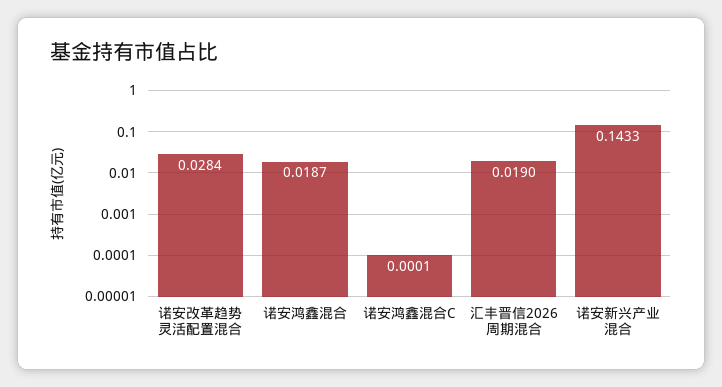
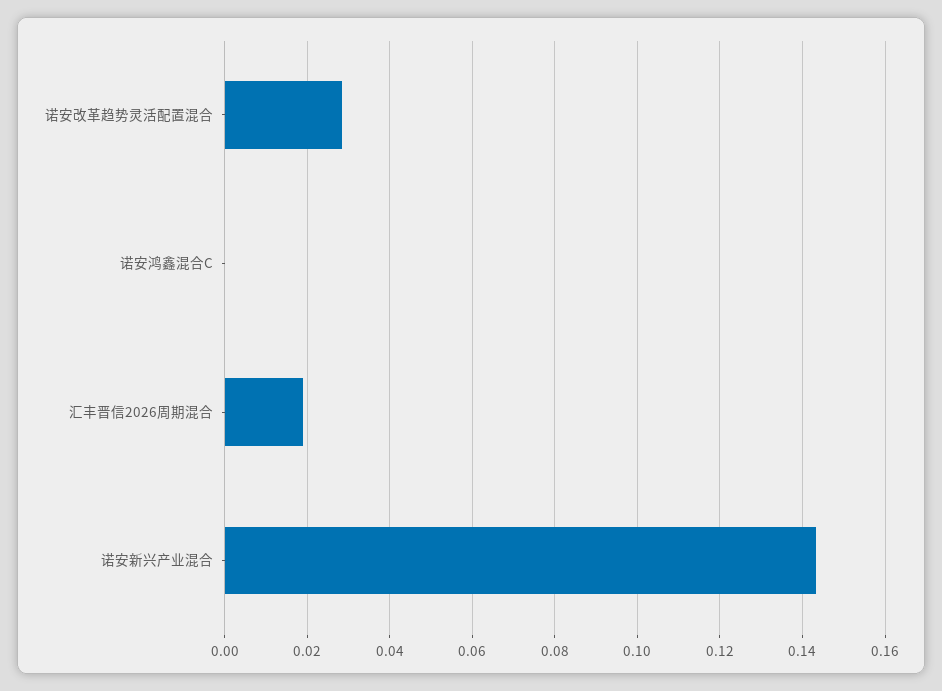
  {
    "诺安改革趋势灵活配置混合": 0.0284,
-   "诺安鸿鑫混合": 0.0187,
    "诺安鸿鑫混合C": 0.0001,
    "汇丰晋信2026周期混合": 0.019,
    "诺安新兴产业混合": 0.1433
  }

